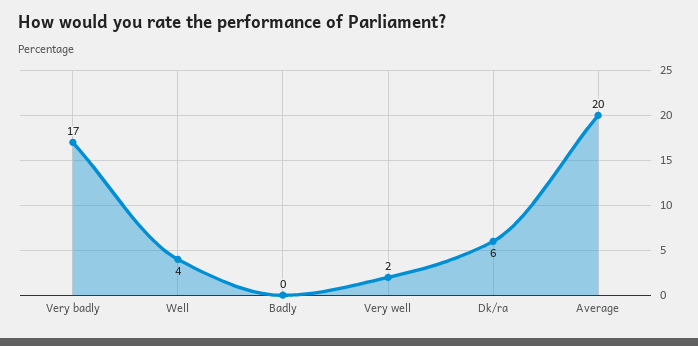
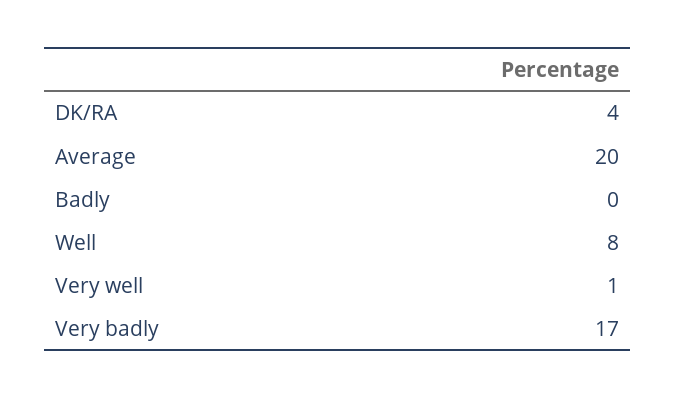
  {
    "Very badly": 17,
-   "Well": 4,
+   "Well": 8,
    "Badly": 0,
-   "Very well": 2,
+   "Very well": 1,
-   "Dk/ra": 6,
+   "Dk/ra": 4,
    "Average": 20
  }

